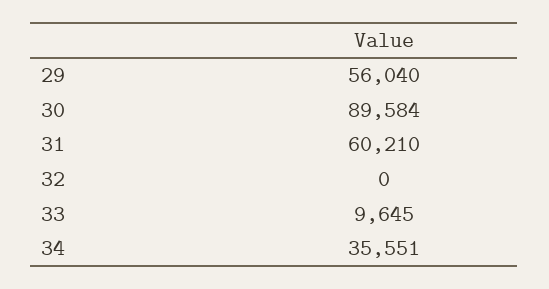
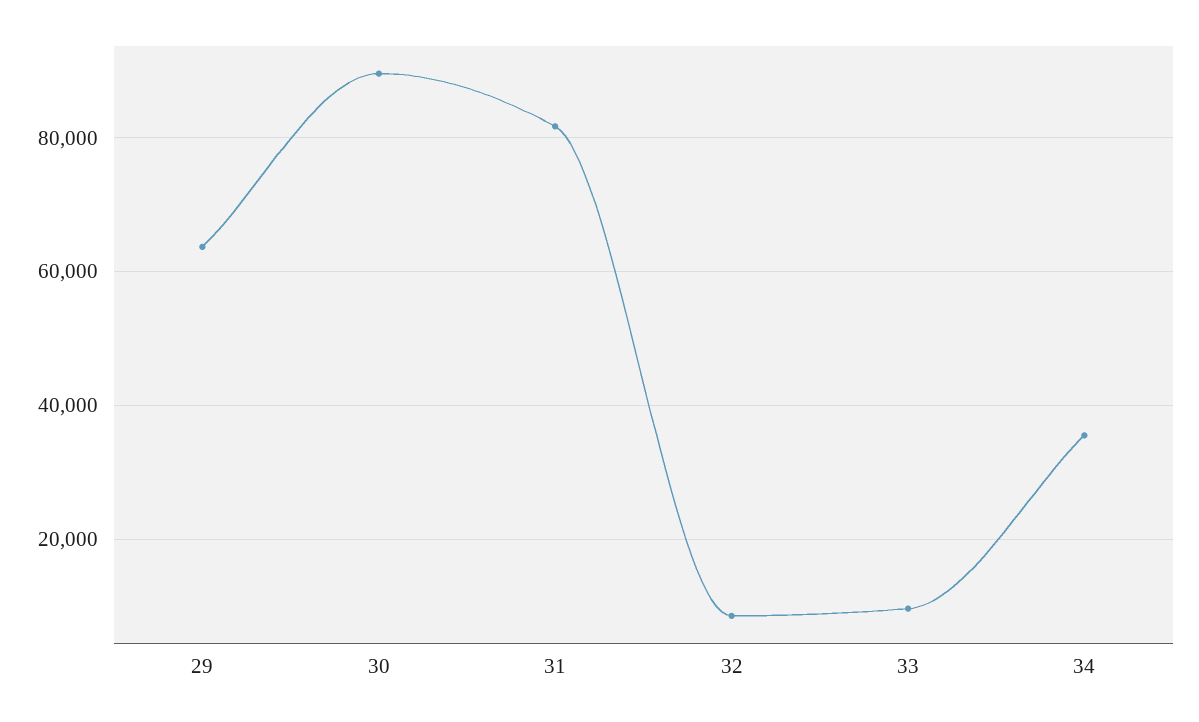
  {
-   "29": 56040,
+   "29": 64000,
    "30": 89584,
-   "31": 60210,
+   "31": 82000,
-   "32": 0,
+   "32": 8000,
    "33": 9645,
    "34": 35551
  }

